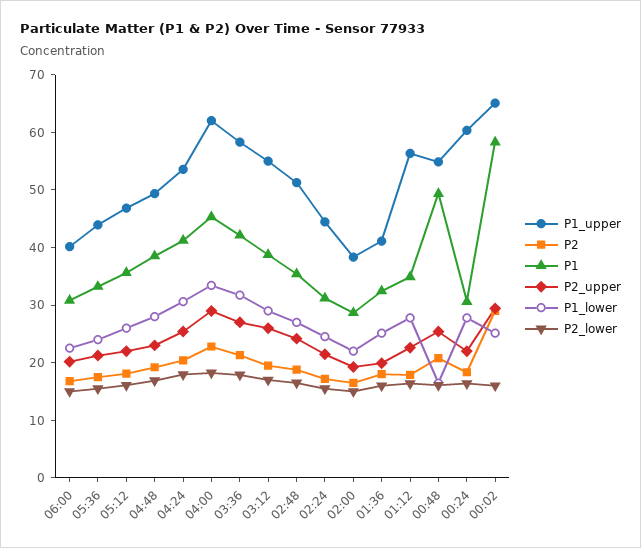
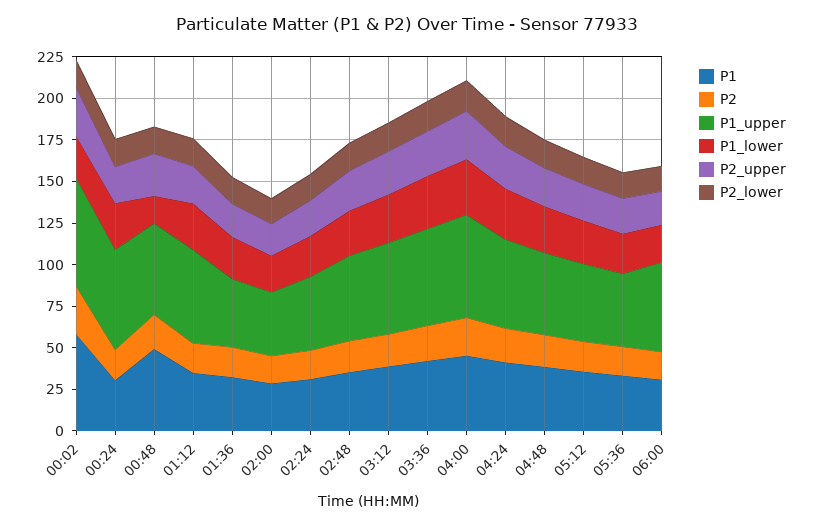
  {
    "P1_upper": {
-     "06:00": 40,
+     "06:00": 55,
      "05:36": 44,
      "05:12": 46,
      "04:48": 50,
      "04:24": 54,
      "04:00": 62,
      "03:36": 58,
      "03:12": 56,
      "02:48": 52,
      "02:24": 44,
      "02:00": 38,
      "01:36": 42,
      "01:12": 56,
      "00:48": 54,
      "00:24": 60,
      "00:02": 66
    },
    "P2": {
      "06:00": 16,
      "05:36": 18,
      "05:12": 18,
      "04:48": 20,
      "04:24": 20,
      "04:00": 22,
      "03:36": 22,
      "03:12": 20,
      "02:48": 18,
      "02:24": 18,
      "02:00": 16,
      "01:36": 18,
      "01:12": 18,
      "00:48": 20,
      "00:24": 18,
      "00:02": 28
    },
    "P1": {
      "06:00": 30,
      "05:36": 34,
      "05:12": 36,
      "04:48": 38,
      "04:24": 42,
      "04:00": 46,
      "03:36": 42,
      "03:12": 38,
      "02:48": 36,
      "02:24": 32,
      "02:00": 28,
      "01:36": 32,
      "01:12": 34,
      "00:48": 50,
      "00:24": 30,
      "00:02": 58
    },
    "P2_upper": {
      "06:00": 20,
      "05:36": 22,
      "05:12": 22,
      "04:48": 24,
      "04:24": 26,
      "04:00": 28,
      "03:36": 28,
      "03:12": 26,
      "02:48": 24,
      "02:24": 22,
      "02:00": 20,
      "01:36": 20,
      "01:12": 22,
      "00:48": 26,
      "00:24": 22,
      "00:02": 30
    },
    "P1_lower": {
      "06:00": 22,
      "05:36": 24,
      "05:12": 26,
      "04:48": 28,
      "04:24": 30,
      "04:00": 34,
      "03:36": 32,
      "03:12": 30,
      "02:48": 28,
      "02:24": 24,
      "02:00": 22,
      "01:36": 26,
      "01:12": 28,
      "00:48": 16,
      "00:24": 28,
      "00:02": 26
    },
    "P2_lower": {
      "06:00": 16,
      "05:36": 16,
      "05:12": 16,
      "04:48": 16,
      "04:24": 18,
      "04:00": 18,
      "03:36": 18,
      "03:12": 18,
      "02:48": 16,
      "02:24": 16,
      "02:00": 16,
      "01:36": 16,
      "01:12": 16,
      "00:48": 16,
      "00:24": 16,
      "00:02": 16
    }
  }

